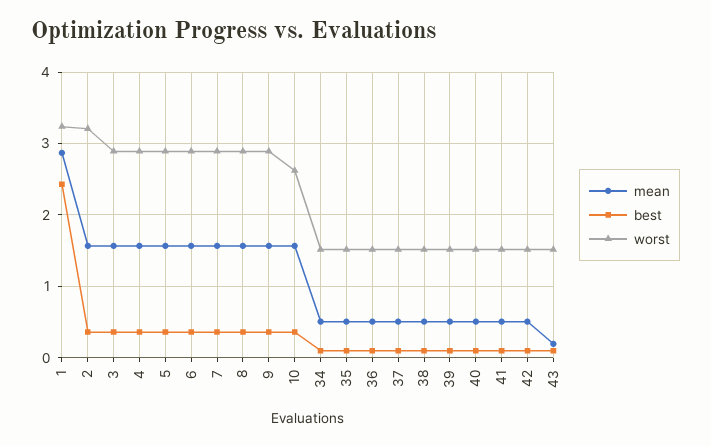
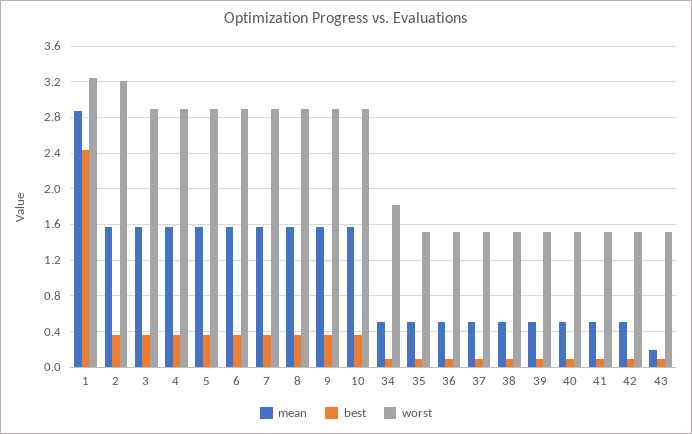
  {
    "mean": {
      "1": 2.9,
      "2": 1.6,
      "3": 1.6,
      "4": 1.6,
      "5": 1.6,
      "6": 1.6,
      "7": 1.6,
      "8": 1.6,
      "9": 1.6,
      "10": 1.6,
      "34": 0.5,
      "35": 0.5,
      "36": 0.5,
      "37": 0.5,
      "38": 0.5,
      "39": 0.5,
      "40": 0.5,
      "41": 0.5,
      "42": 0.5,
      "43": 0.2
    },
    "best": {
      "1": 2.4,
      "2": 0.4,
      "3": 0.4,
      "4": 0.4,
      "5": 0.4,
      "6": 0.4,
      "7": 0.4,
      "8": 0.4,
      "9": 0.4,
      "10": 0.4,
      "34": 0.1,
      "35": 0.1,
      "36": 0.1,
      "37": 0.1,
      "38": 0.1,
      "39": 0.1,
      "40": 0.1,
      "41": 0.1,
      "42": 0.1,
      "43": 0.1
    },
    "worst": {
      "1": 3.2,
      "2": 3.2,
      "3": 2.9,
      "4": 2.9,
      "5": 2.9,
      "6": 2.9,
      "7": 2.9,
      "8": 2.9,
      "9": 2.9,
-     "10": 2.6,
+     "10": 2.9,
-     "34": 1.5,
+     "34": 1.8,
      "35": 1.5,
      "36": 1.5,
      "37": 1.5,
      "38": 1.5,
      "39": 1.5,
      "40": 1.5,
      "41": 1.5,
      "42": 1.5,
      "43": 1.5
    }
  }

